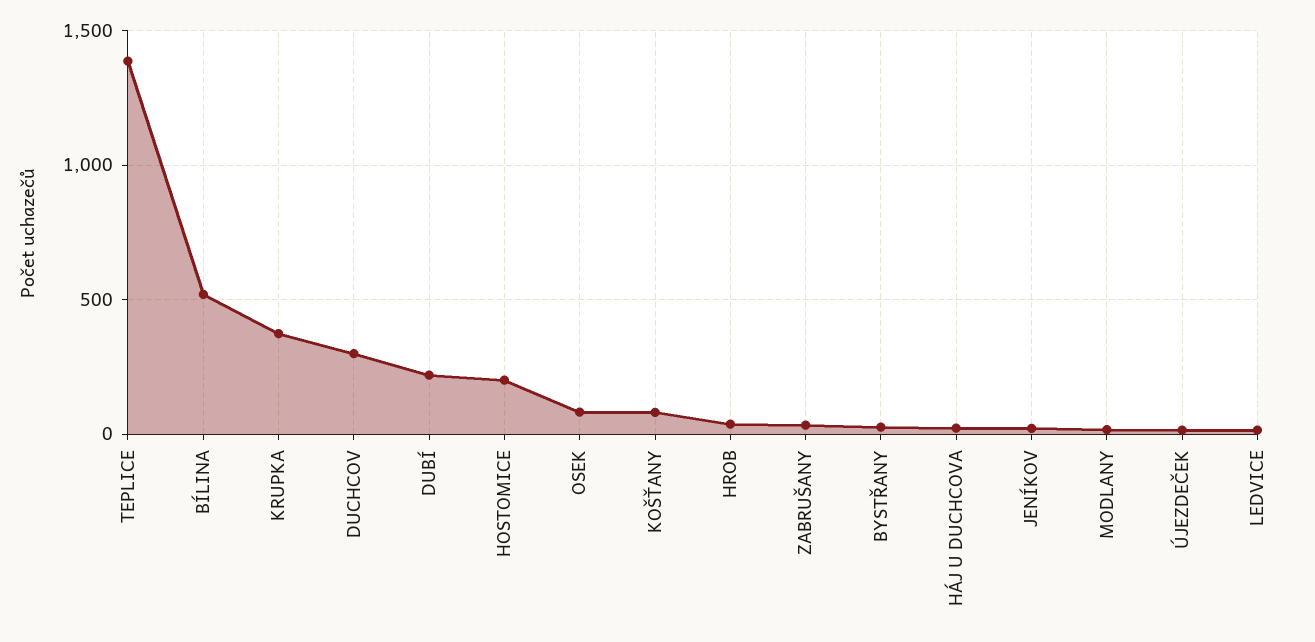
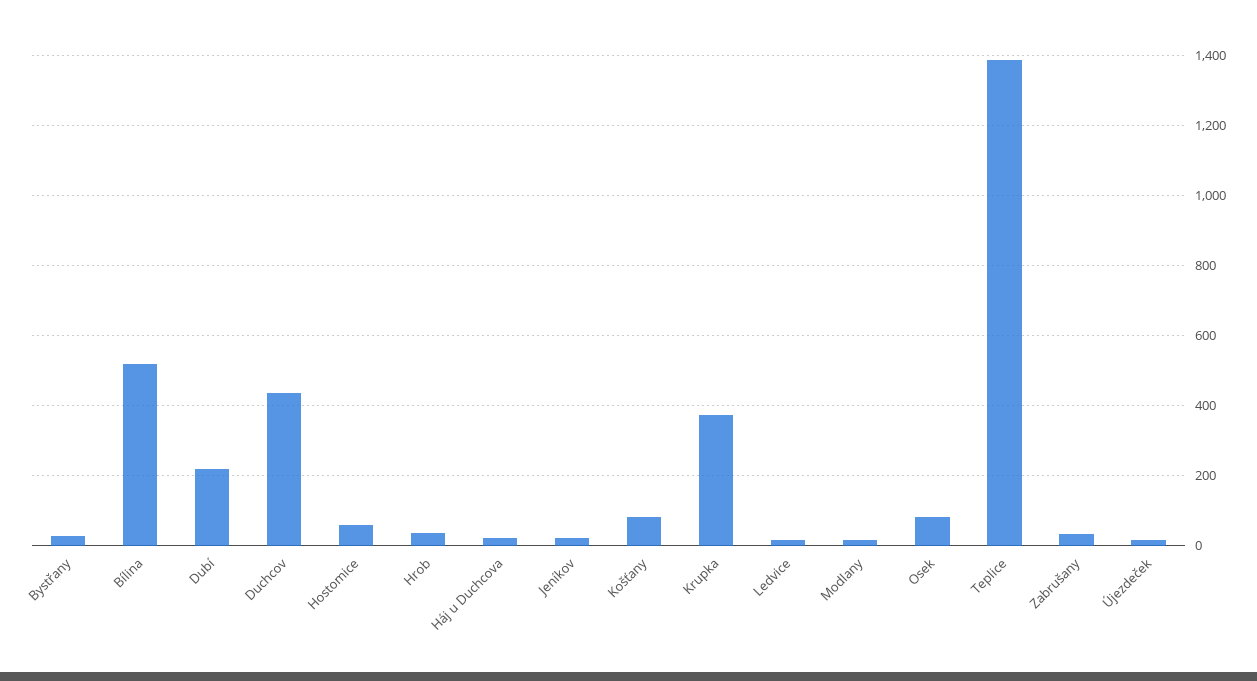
  {
    "TEPLICE": 1380,
    "BÍLINA": 520,
    "KRUPKA": 380,
-   "DUCHCOV": 300,
+   "DUCHCOV": 440,
    "DUBÍ": 220,
-   "HOSTOMICE": 200,
+   "HOSTOMICE": 60,
    "OSEK": 80,
    "KOŠŤANY": 80,
    "HROB": 40,
    "ZABRUŠANY": 40,
    "BYSTŘANY": 20,
    "HÁJ U DUCHCOVA": 20,
    "JENÍKOV": 20,
    "MODLANY": 20,
    "ÚJEZDEČEK": 20,
    "LEDVICE": 20
  }

